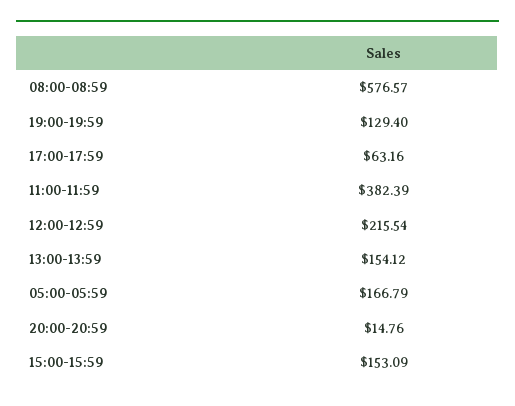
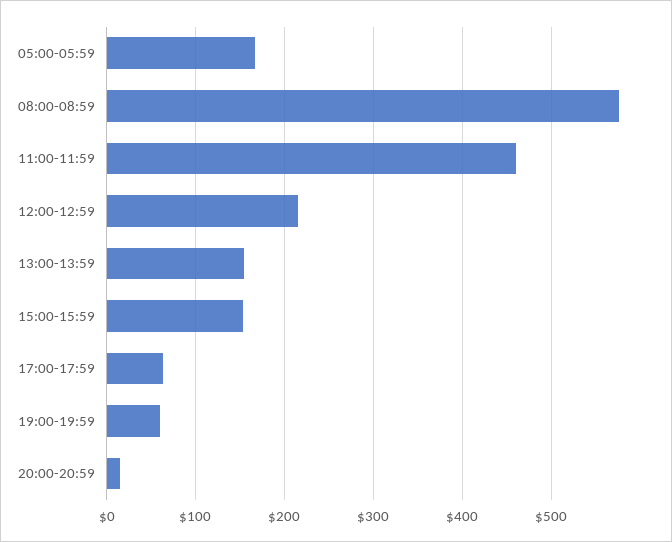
  {
    "08:00-08:59": 576.57,
-   "19:00-19:59": 129.4,
+   "19:00-19:59": 60,
    "17:00-17:59": 63.16,
-   "11:00-11:59": 382.39,
+   "11:00-11:59": 460,
    "12:00-12:59": 215.54,
    "13:00-13:59": 154.12,
    "05:00-05:59": 166.79,
    "20:00-20:59": 14.76,
    "15:00-15:59": 153.09
  }

